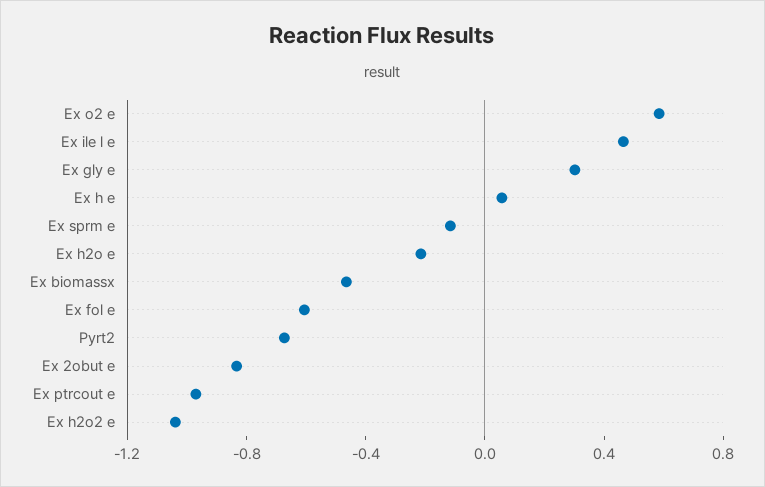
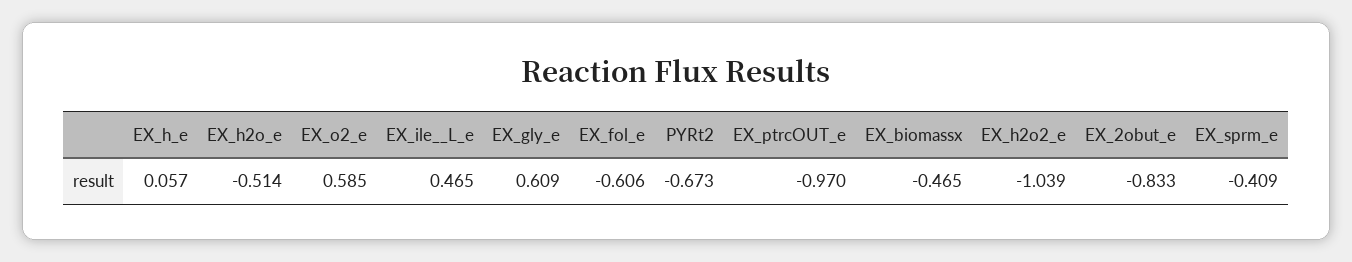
  {
    "Ex o2 e": 0.585,
    "Ex ile  l e": 0.465,
-   "Ex gly e": 0.3,
+   "Ex gly e": 0.609,
    "Ex h e": 0.057,
-   "Ex sprm e": -0.1,
+   "Ex sprm e": -0.409,
-   "Ex h2o e": -0.2,
+   "Ex h2o e": -0.514,
    "Ex biomassx": -0.465,
    "Ex fol e": -0.606,
    "Pyrt2": -0.673,
    "Ex 2obut e": -0.833,
    "Ex ptrcout e": -0.97,
    "Ex h2o2 e": -1.039
  }

